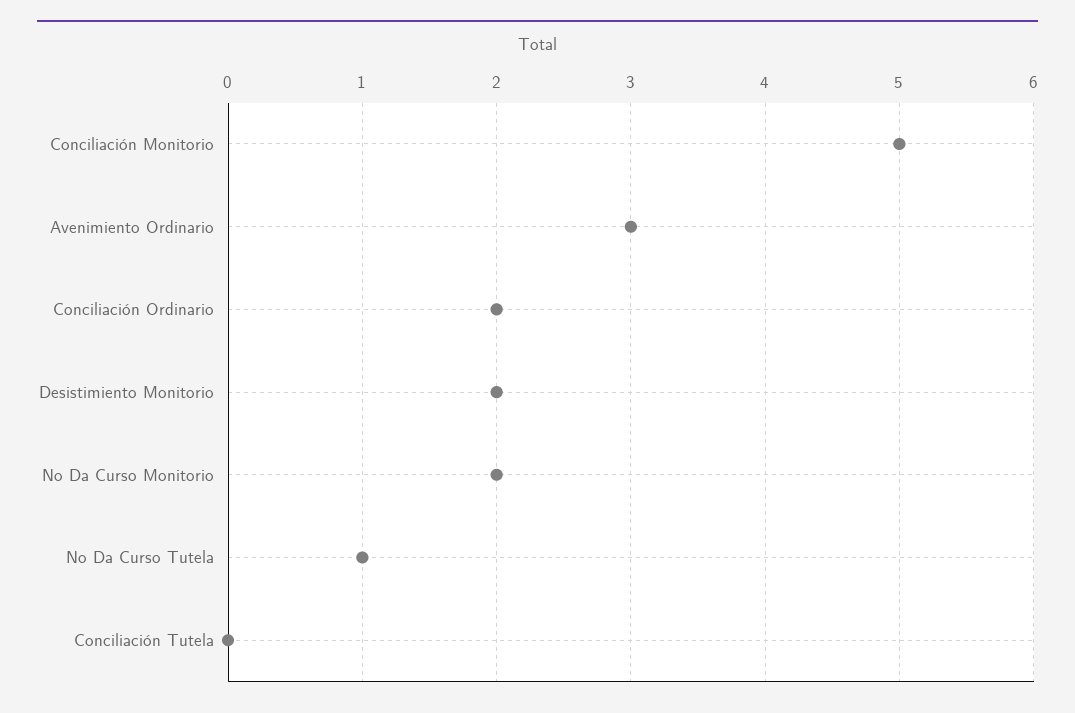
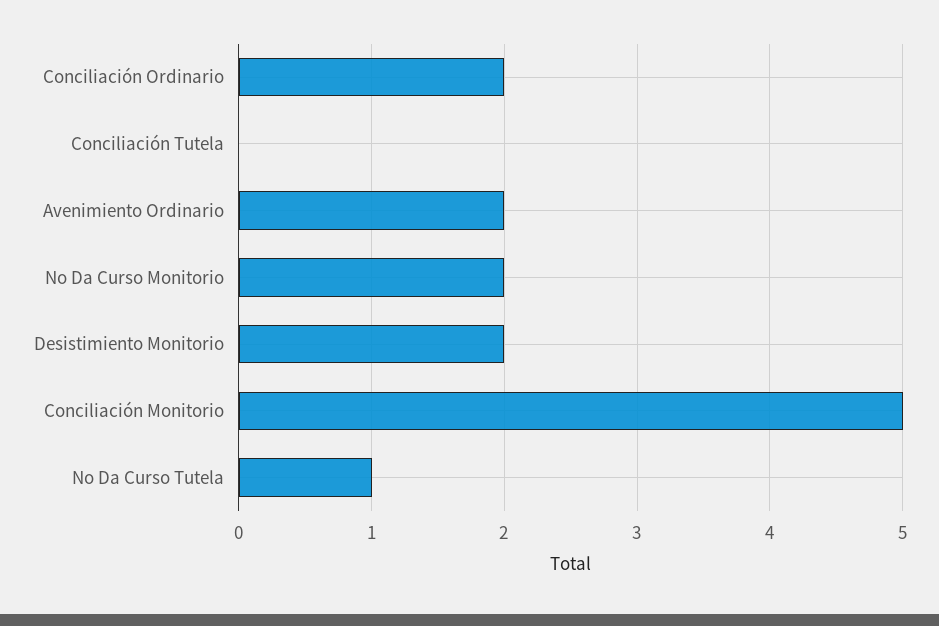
  {
    "Conciliación Monitorio": 5,
-   "Avenimiento Ordinario": 3,
+   "Avenimiento Ordinario": 2,
    "Conciliación Ordinario": 2,
    "Desistimiento Monitorio": 2,
    "No Da Curso Monitorio": 2,
    "No Da Curso Tutela": 1,
    "Conciliación Tutela": 0
  }

